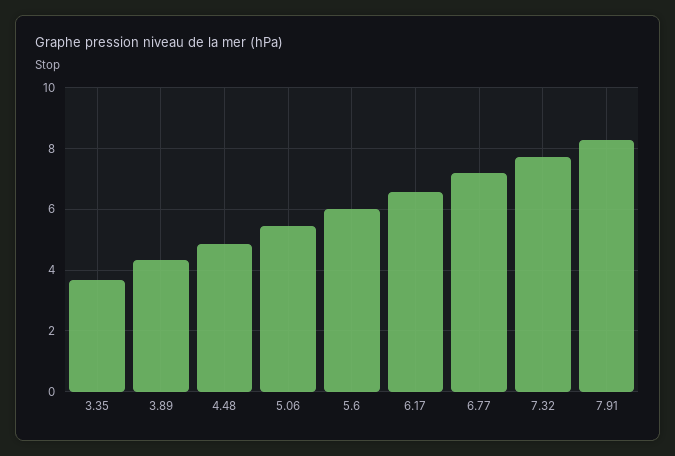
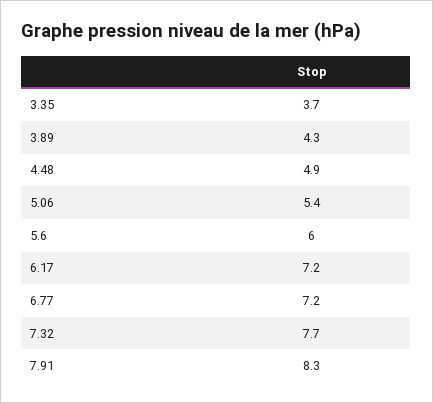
  {
    "3.35": 3.7,
    "3.89": 4.3,
    "4.48": 4.9,
    "5.06": 5.4,
    "5.6": 6,
-   "6.17": 6.6,
+   "6.17": 7.2,
    "6.77": 7.2,
    "7.32": 7.7,
    "7.91": 8.3
  }

